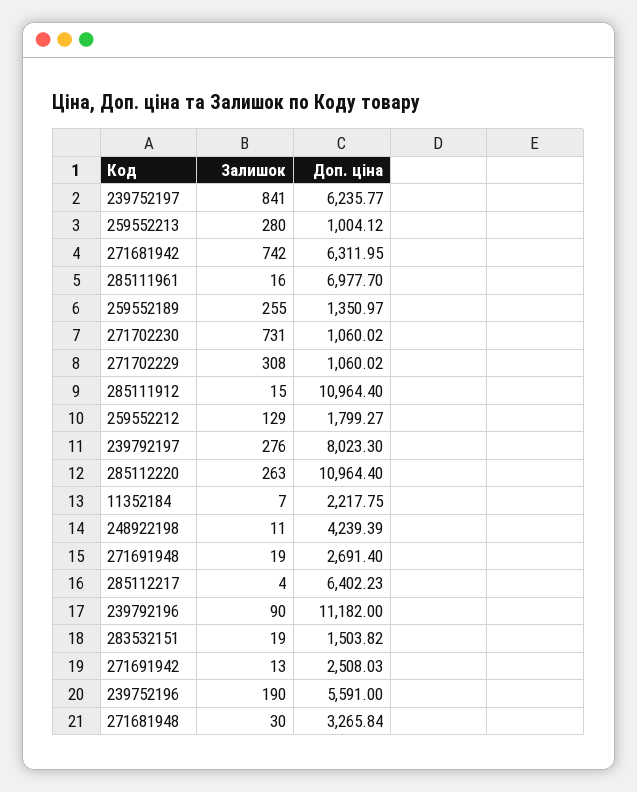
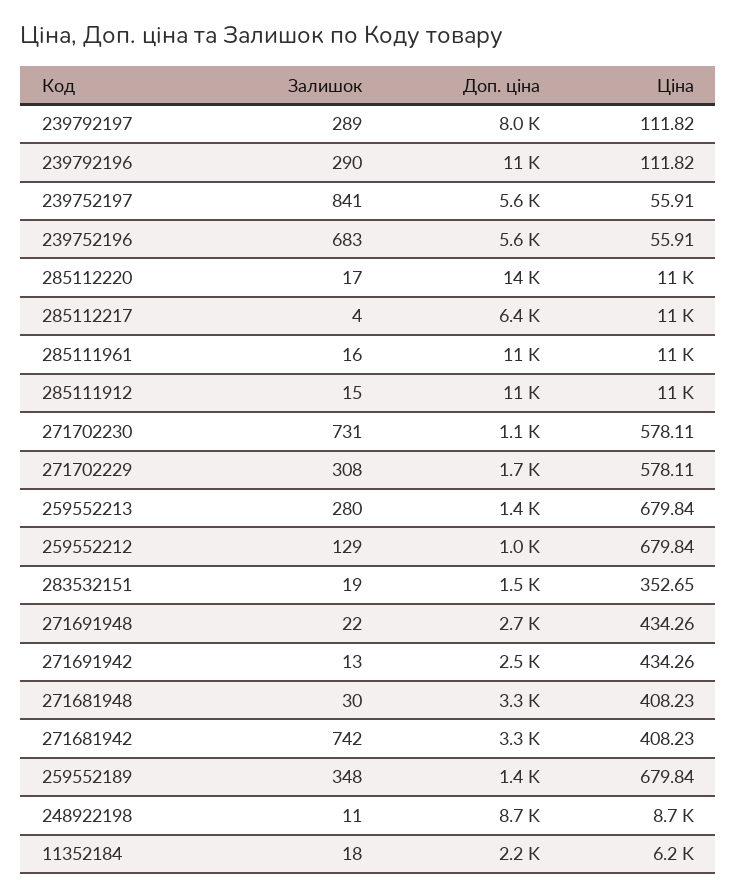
  {
    "Залишок": {
      "239752197": 841,
      "259552213": 280,
      "271681942": 742,
      "285111961": 16,
-     "259552189": 255,
+     "259552189": 348,
      "271702230": 731,
      "271702229": 308,
      "285111912": 15,
      "259552212": 129,
-     "239792197": 276,
+     "239792197": 289,
-     "285112220": 263,
+     "285112220": 17,
-     "11352184": 7,
+     "11352184": 18,
      "248922198": 11,
-     "271691948": 19,
+     "271691948": 22,
      "285112217": 4,
-     "239792196": 90,
+     "239792196": 290,
      "283532151": 19,
      "271691942": 13,
-     "239752196": 190,
+     "239752196": 683,
      "271681948": 30
    },
    "Доп. ціна": {
-     "239752197": 6235.77,
+     "239752197": 5600,
-     "259552213": 1004.12,
+     "259552213": 1400,
-     "271681942": 6311.95,
+     "271681942": 3300,
-     "285111961": 6977.7,
+     "285111961": 11000,
      "259552189": 1350.97,
      "271702230": 1060.02,
-     "271702229": 1060.02,
+     "271702229": 1700,
      "285111912": 10964.4,
-     "259552212": 1799.27,
+     "259552212": 1000,
      "239792197": 8023.3,
-     "285112220": 10964.4,
+     "285112220": 14000,
      "11352184": 2217.75,
-     "248922198": 4239.39,
+     "248922198": 8700,
      "271691948": 2691.4,
      "285112217": 6402.23,
      "239792196": 11182,
      "283532151": 1503.82,
      "271691942": 2508.03,
      "239752196": 5591,
      "271681948": 3265.84
-   }
+   },
+   "Ціна": {
+     "239792197": 111.82,
+     "239792196": 111.82,
+     "239752197": 55.91,
+     "239752196": 55.91,
+     "285112220": 11000,
+     "285112217": 11000,
+     "285111961": 11000,
+     "285111912": 11000,
+     "271702230": 578.11,
+     "271702229": 578.11,
+     "259552213": 679.84,
+     "259552212": 679.84,
+     "283532151": 352.65,
+     "271691948": 434.26,
+     "271691942": 434.26,
+     "271681948": 408.23,
+     "271681942": 408.23,
+     "259552189": 679.84,
+     "248922198": 8700,
+     "11352184": 6200
+   }
  }

